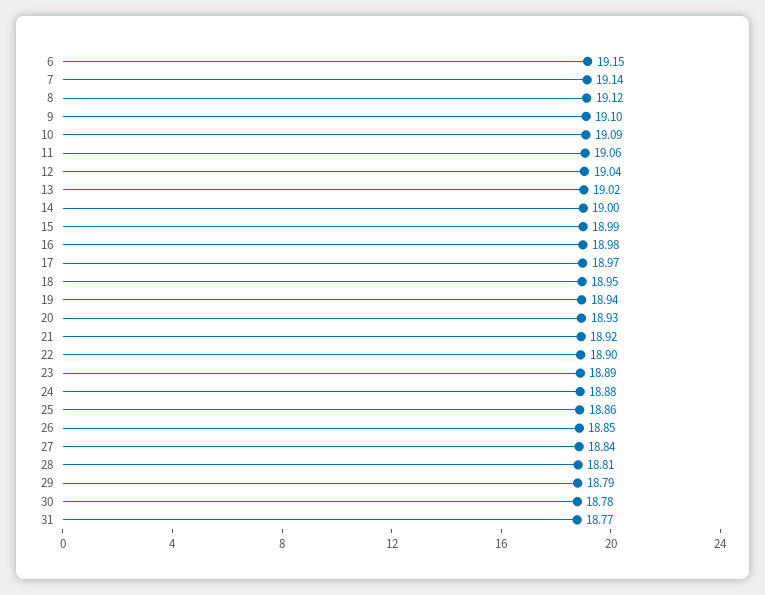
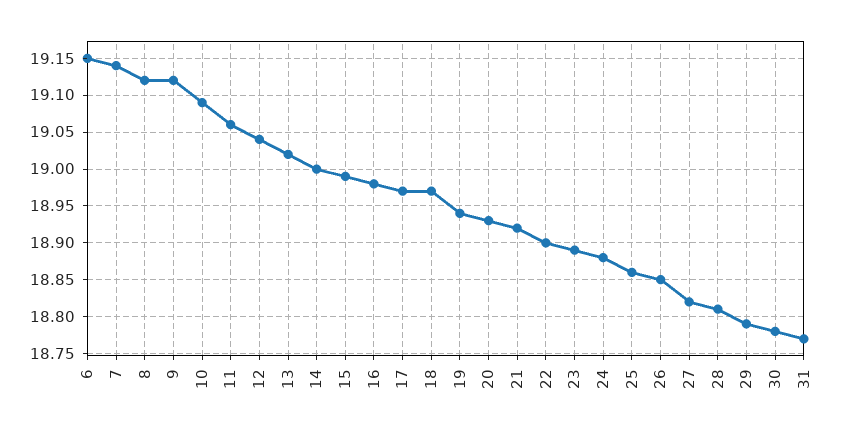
  {
    "6": 19.15,
    "7": 19.14,
    "8": 19.12,
-   "9": 19.1,
+   "9": 19.12,
    "10": 19.09,
    "11": 19.06,
    "12": 19.04,
    "13": 19.02,
    "14": 19,
    "15": 18.99,
    "16": 18.98,
    "17": 18.97,
-   "18": 18.95,
+   "18": 18.97,
    "19": 18.94,
    "20": 18.93,
    "21": 18.92,
    "22": 18.9,
    "23": 18.89,
    "24": 18.88,
    "25": 18.86,
    "26": 18.85,
-   "27": 18.84,
+   "27": 18.82,
    "28": 18.81,
    "29": 18.79,
    "30": 18.78,
    "31": 18.77
  }

